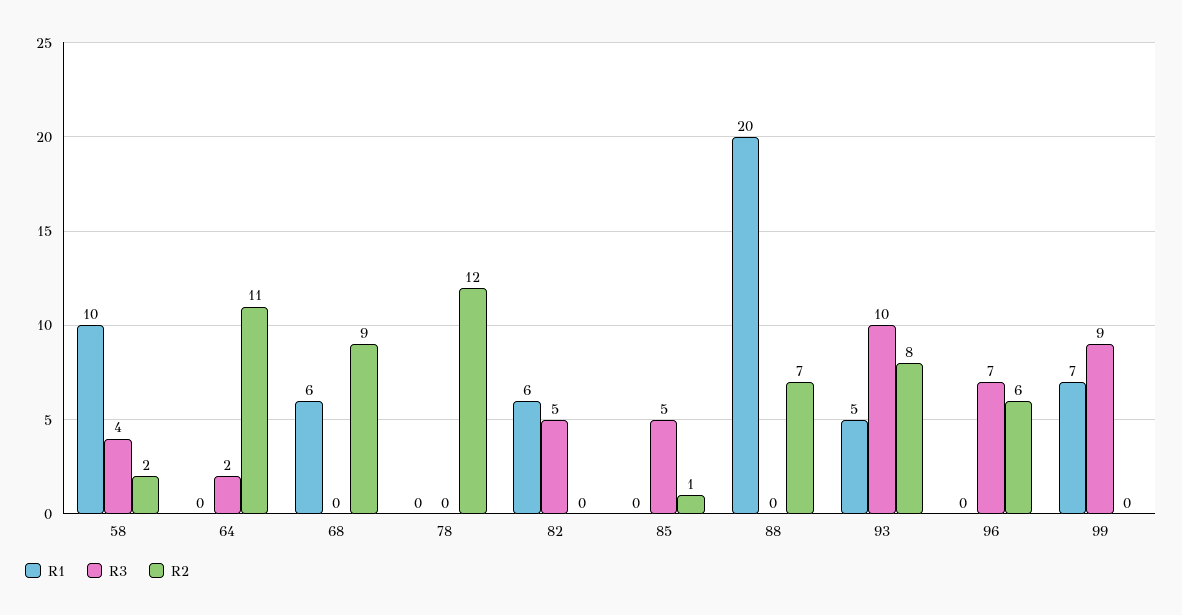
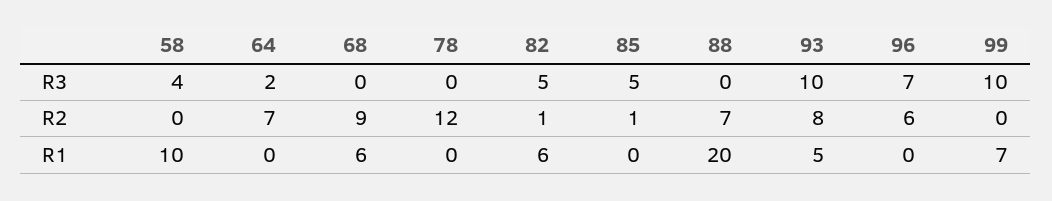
  {
    "R1": {
      "58": 10,
      "64": 0,
      "68": 6,
      "78": 0,
      "82": 6,
      "85": 0,
      "88": 20,
      "93": 5,
      "96": 0,
      "99": 7
    },
    "R3": {
      "58": 4,
      "64": 2,
      "68": 0,
      "78": 0,
      "82": 5,
      "85": 5,
      "88": 0,
      "93": 10,
      "96": 7,
-     "99": 9
+     "99": 10
    },
    "R2": {
-     "58": 2,
+     "58": 0,
-     "64": 11,
+     "64": 7,
      "68": 9,
      "78": 12,
-     "82": 0,
+     "82": 1,
      "85": 1,
      "88": 7,
      "93": 8,
      "96": 6,
      "99": 0
    }
  }

